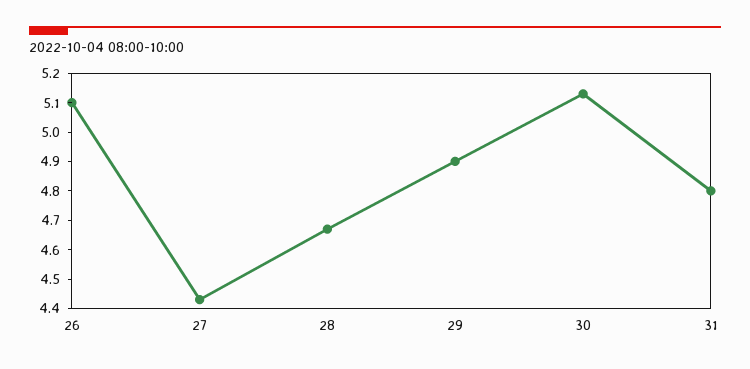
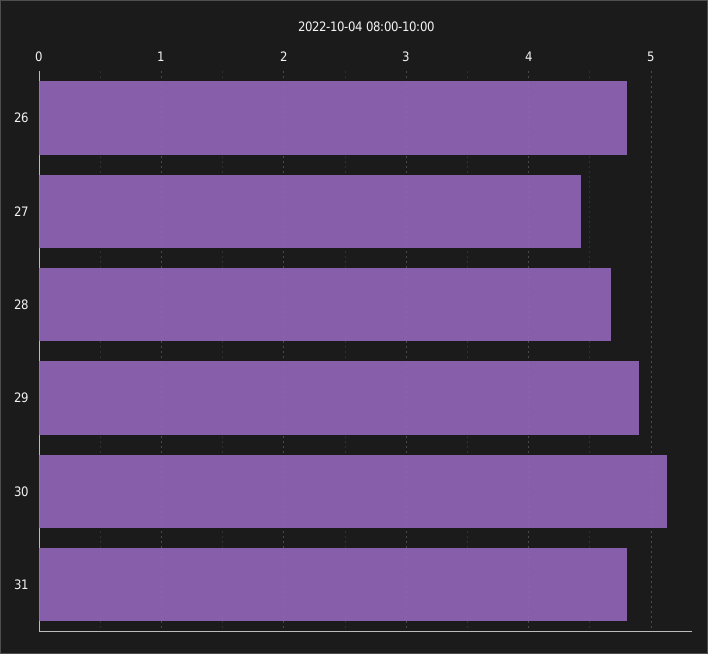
  {
-   "26": 5.1,
+   "26": 4.8,
    "27": 4.45,
    "28": 4.65,
    "29": 4.9,
    "30": 5.15,
    "31": 4.8
  }

